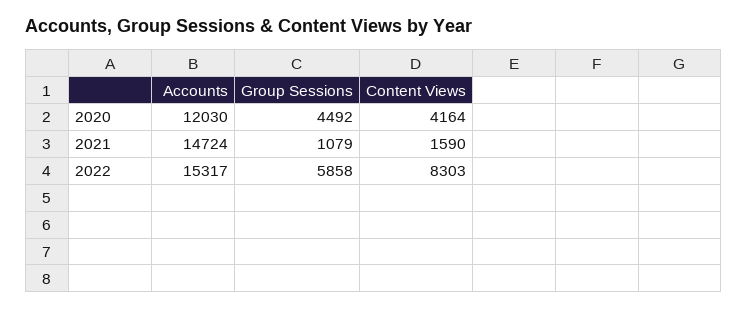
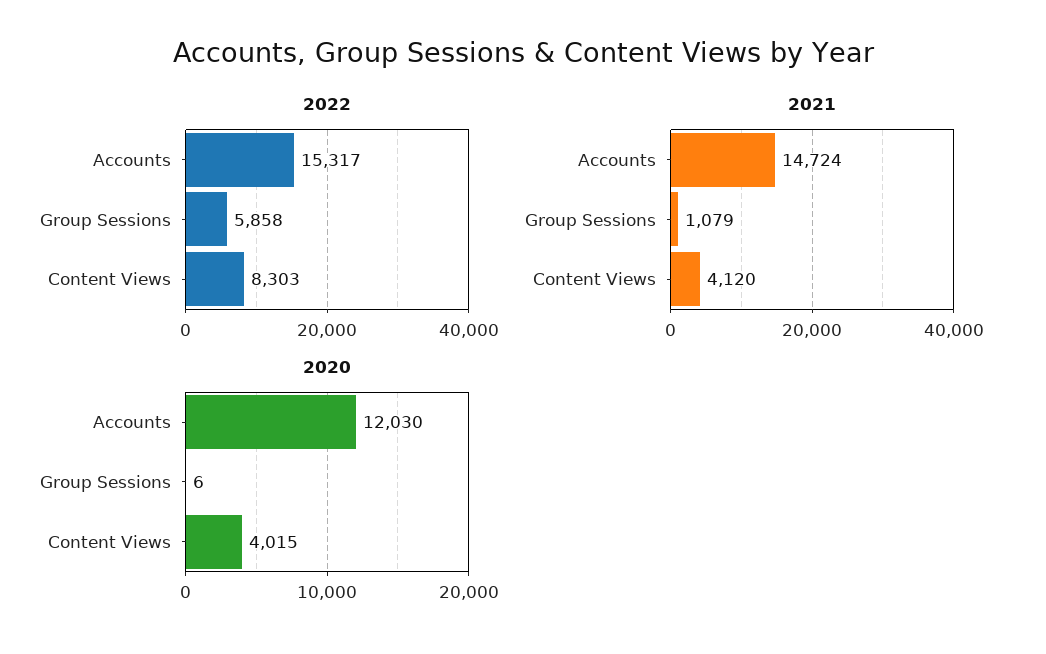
  {
    "2020": {
      "Accounts": 12030,
-     "Group Sessions": 4492,
+     "Group Sessions": 6,
-     "Content Views": 4164
+     "Content Views": 4015
    },
    "2021": {
      "Accounts": 14724,
      "Group Sessions": 1079,
-     "Content Views": 1590
+     "Content Views": 4120
    },
    "2022": {
      "Accounts": 15317,
      "Group Sessions": 5858,
      "Content Views": 8303
    }
  }

